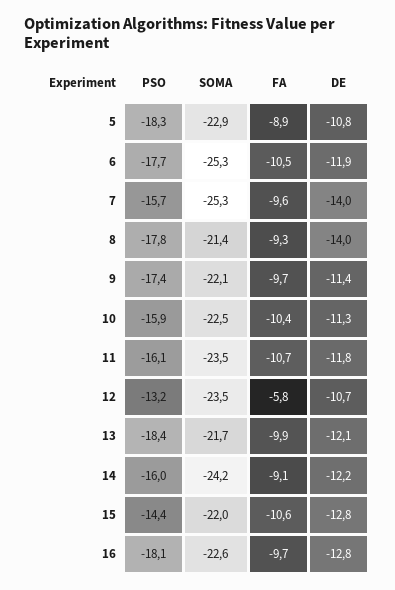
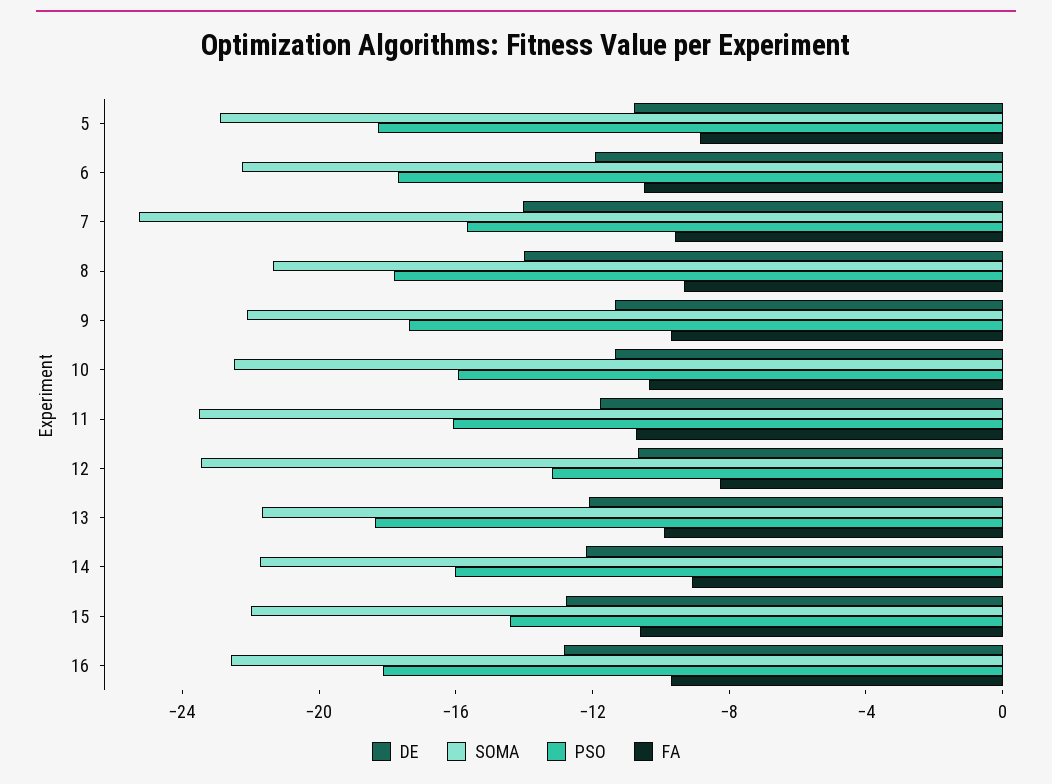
  {
    "PSO": {
      "5": -18.3,
      "6": -17.7,
      "7": -15.7,
      "8": -17.8,
      "9": -17.4,
      "10": -15.9,
      "11": -16.1,
      "12": -13.2,
      "13": -18.4,
      "14": -16,
      "15": -14.4,
      "16": -18.1
    },
    "SOMA": {
      "5": -22.9,
-     "6": -25.3,
+     "6": -22,
      "7": -25.3,
      "8": -21.4,
      "9": -22.1,
      "10": -22.5,
      "11": -23.5,
      "12": -23.5,
      "13": -21.7,
-     "14": -24.2,
+     "14": -22,
      "15": -22,
      "16": -22.6
    },
    "FA": {
      "5": -8.9,
      "6": -10.5,
      "7": -9.6,
      "8": -9.3,
      "9": -9.7,
      "10": -10.4,
      "11": -10.7,
-     "12": -5.8,
+     "12": -8,
      "13": -9.9,
      "14": -9.1,
      "15": -10.6,
      "16": -9.7
    },
    "DE": {
      "5": -10.8,
      "6": -11.9,
      "7": -14,
      "8": -14,
      "9": -11.4,
      "10": -11.3,
      "11": -11.8,
      "12": -10.7,
      "13": -12.1,
      "14": -12.2,
      "15": -12.8,
      "16": -12.8
    }
  }

